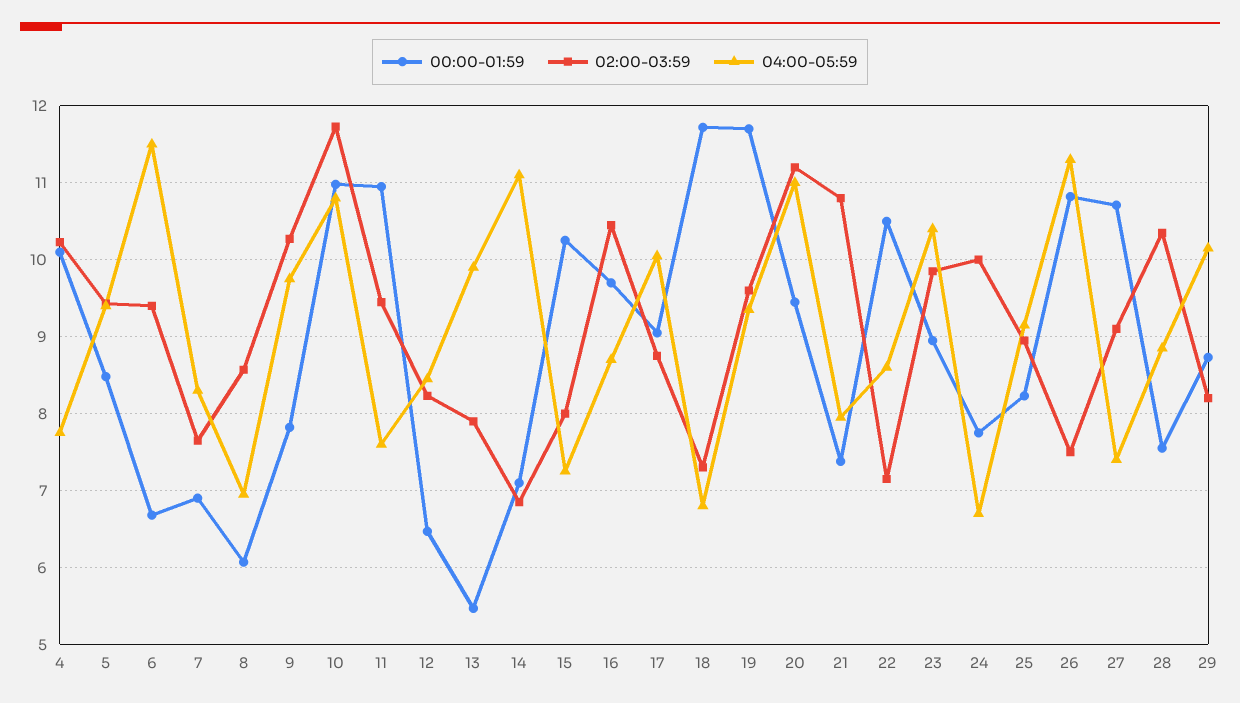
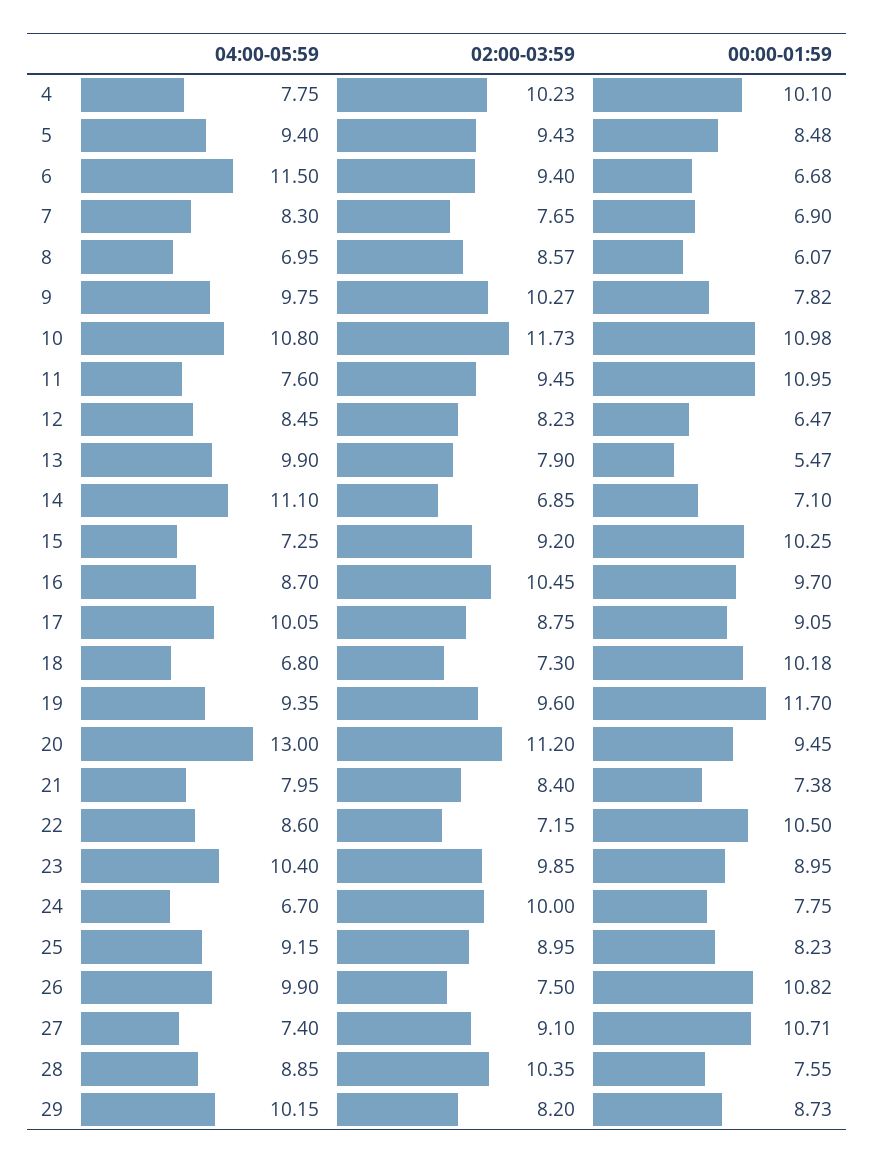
  {
    "00:00-01:59": {
      "4": 10.1,
      "5": 8.48,
      "6": 6.68,
      "7": 6.9,
      "8": 6.07,
      "9": 7.82,
      "10": 10.98,
      "11": 10.95,
      "12": 6.47,
      "13": 5.47,
      "14": 7.1,
      "15": 10.25,
      "16": 9.7,
      "17": 9.05,
-     "18": 11.7,
+     "18": 10.18,
      "19": 11.7,
      "20": 9.45,
      "21": 7.38,
      "22": 10.5,
      "23": 8.95,
      "24": 7.75,
      "25": 8.23,
      "26": 10.82,
      "27": 10.71,
      "28": 7.55,
      "29": 8.73
    },
    "02:00-03:59": {
      "4": 10.23,
      "5": 9.43,
      "6": 9.4,
      "7": 7.65,
      "8": 8.57,
      "9": 10.27,
      "10": 11.73,
      "11": 9.45,
      "12": 8.23,
      "13": 7.9,
      "14": 6.85,
-     "15": 8,
+     "15": 9.2,
      "16": 10.45,
      "17": 8.75,
      "18": 7.3,
      "19": 9.6,
      "20": 11.2,
-     "21": 10.8,
+     "21": 8.4,
      "22": 7.15,
      "23": 9.85,
      "24": 10,
      "25": 8.95,
      "26": 7.5,
      "27": 9.1,
      "28": 10.35,
      "29": 8.2
    },
    "04:00-05:59": {
      "4": 7.75,
      "5": 9.4,
      "6": 11.5,
      "7": 8.3,
      "8": 6.95,
      "9": 9.75,
      "10": 10.8,
      "11": 7.6,
      "12": 8.45,
      "13": 9.9,
      "14": 11.1,
      "15": 7.25,
      "16": 8.7,
      "17": 10.05,
      "18": 6.8,
      "19": 9.35,
-     "20": 11,
+     "20": 13,
      "21": 7.95,
      "22": 8.6,
      "23": 10.4,
      "24": 6.7,
      "25": 9.15,
-     "26": 11.3,
+     "26": 9.9,
      "27": 7.4,
      "28": 8.85,
      "29": 10.15
    }
  }

